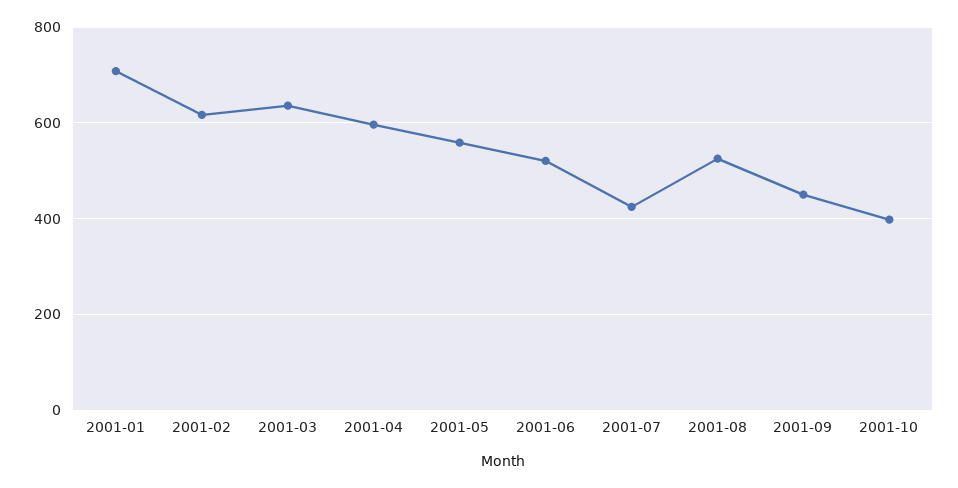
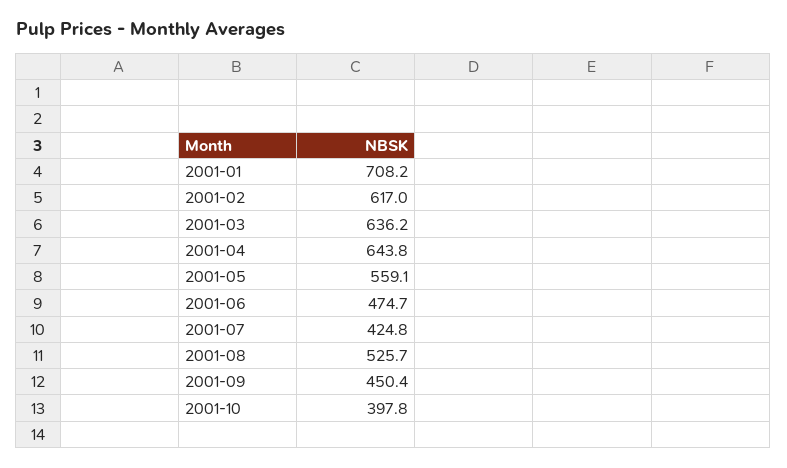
  {
    "2001-01": 708.2,
    "2001-02": 617,
    "2001-03": 636.2,
-   "2001-04": 600,
+   "2001-04": 643.8,
    "2001-05": 559.1,
-   "2001-06": 520,
+   "2001-06": 474.7,
    "2001-07": 424.8,
    "2001-08": 525.7,
    "2001-09": 450.4,
    "2001-10": 397.8
  }

